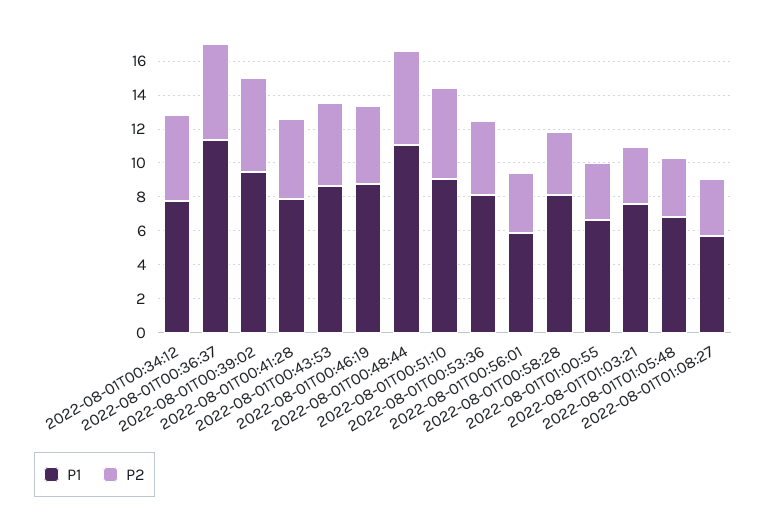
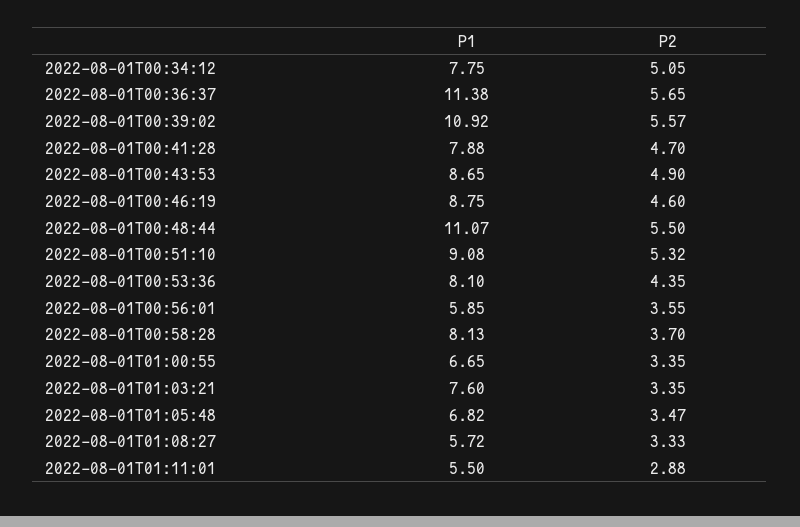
  {
    "P1": {
      "2022-08-01T00:34:12": 7.75,
      "2022-08-01T00:36:37": 11.38,
-     "2022-08-01T00:39:02": 9.5,
+     "2022-08-01T00:39:02": 10.92,
      "2022-08-01T00:41:28": 7.88,
      "2022-08-01T00:43:53": 8.65,
      "2022-08-01T00:46:19": 8.75,
      "2022-08-01T00:48:44": 11.07,
      "2022-08-01T00:51:10": 9.08,
      "2022-08-01T00:53:36": 8.1,
      "2022-08-01T00:56:01": 5.85,
      "2022-08-01T00:58:28": 8.13,
      "2022-08-01T01:00:55": 6.65,
      "2022-08-01T01:03:21": 7.6,
      "2022-08-01T01:05:48": 6.82,
-     "2022-08-01T01:08:27": 5.72
+     "2022-08-01T01:08:27": 5.72,
+     "2022-08-01T01:11:01": 5.5
    },
    "P2": {
      "2022-08-01T00:34:12": 5.05,
      "2022-08-01T00:36:37": 5.65,
      "2022-08-01T00:39:02": 5.57,
      "2022-08-01T00:41:28": 4.7,
      "2022-08-01T00:43:53": 4.9,
      "2022-08-01T00:46:19": 4.6,
      "2022-08-01T00:48:44": 5.5,
      "2022-08-01T00:51:10": 5.32,
      "2022-08-01T00:53:36": 4.35,
      "2022-08-01T00:56:01": 3.55,
      "2022-08-01T00:58:28": 3.7,
      "2022-08-01T01:00:55": 3.35,
      "2022-08-01T01:03:21": 3.35,
      "2022-08-01T01:05:48": 3.47,
-     "2022-08-01T01:08:27": 3.33
+     "2022-08-01T01:08:27": 3.33,
+     "2022-08-01T01:11:01": 2.88
    }
  }

